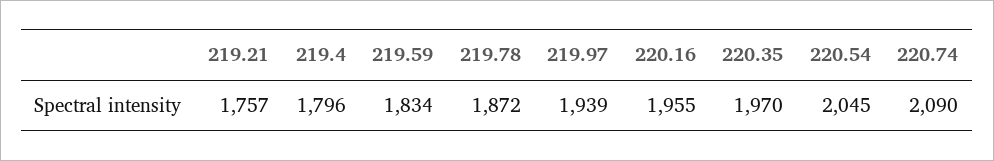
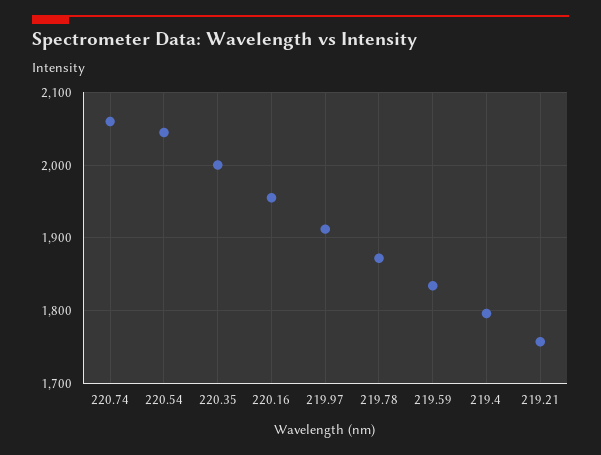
  {
    "219.21": 1757,
    "219.4": 1796,
    "219.59": 1834,
    "219.78": 1872,
-   "219.97": 1939,
+   "219.97": 1910,
    "220.16": 1955,
-   "220.35": 1970,
+   "220.35": 2000,
    "220.54": 2045,
-   "220.74": 2090
+   "220.74": 2060
  }

